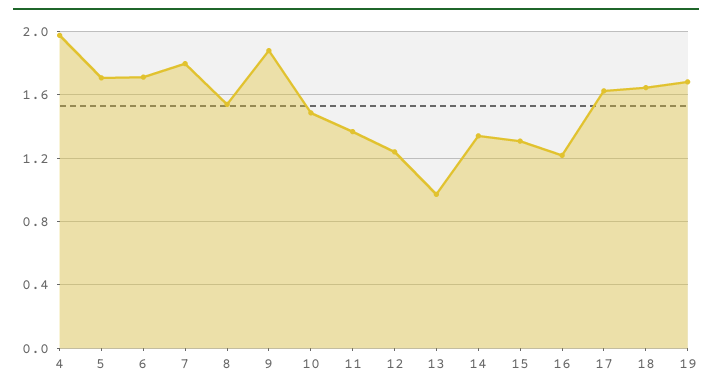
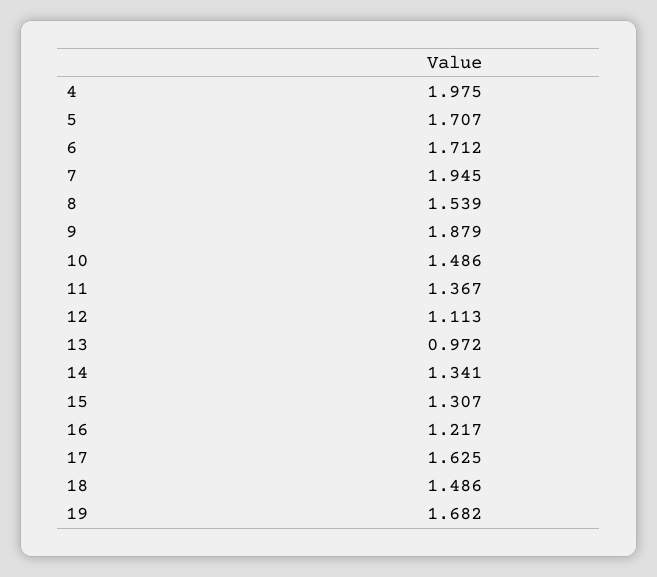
  {
    "4": 1.975,
    "5": 1.707,
    "6": 1.712,
-   "7": 1.8,
+   "7": 1.945,
    "8": 1.539,
    "9": 1.879,
    "10": 1.486,
    "11": 1.367,
-   "12": 1.25,
+   "12": 1.113,
    "13": 0.972,
    "14": 1.341,
    "15": 1.307,
    "16": 1.217,
    "17": 1.625,
-   "18": 1.65,
+   "18": 1.486,
    "19": 1.682
  }

